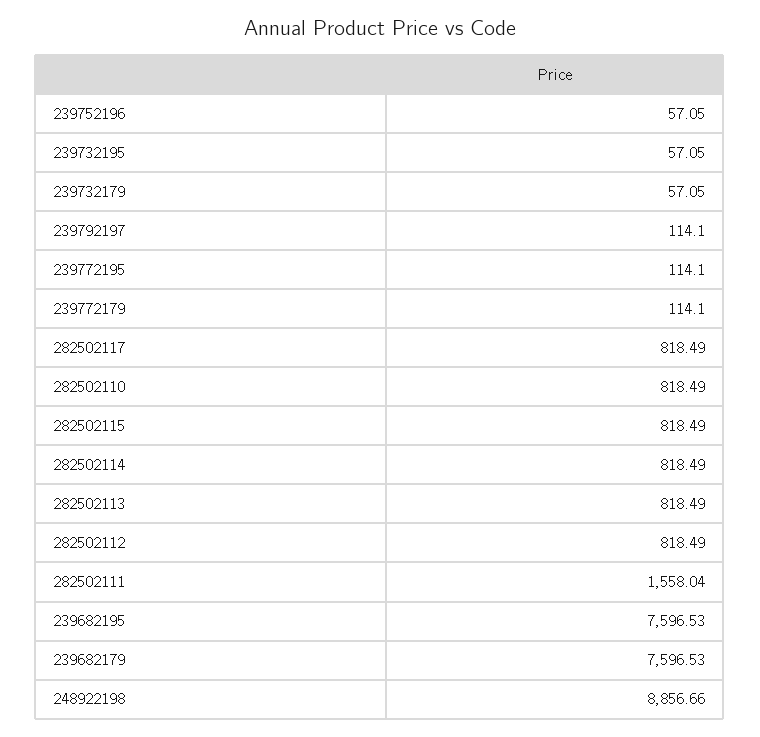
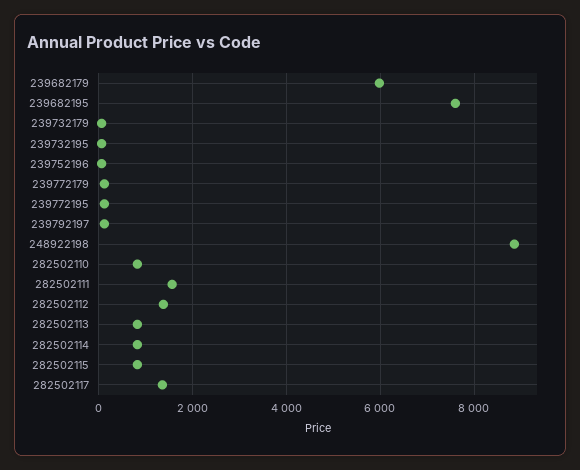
  {
    "239752196": 57.05,
    "239732195": 57.05,
    "239732179": 57.05,
    "239792197": 114.1,
    "239772195": 114.1,
    "239772179": 114.1,
-   "282502117": 818.49,
+   "282502117": 1400,
    "282502110": 818.49,
    "282502115": 818.49,
    "282502114": 818.49,
    "282502113": 818.49,
-   "282502112": 818.49,
+   "282502112": 1400,
    "282502111": 1558.04,
    "239682195": 7596.53,
-   "239682179": 7596.53,
+   "239682179": 6000,
    "248922198": 8856.66
  }

